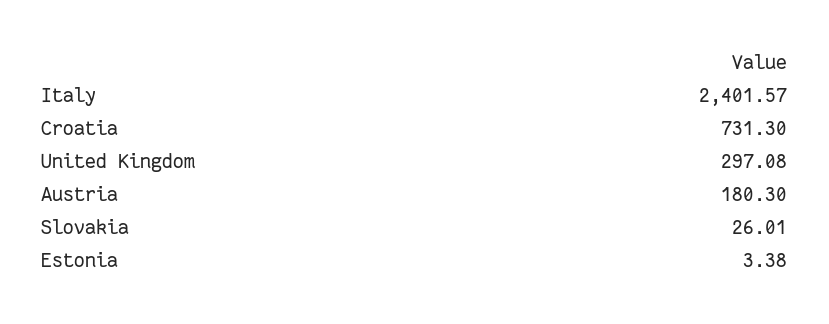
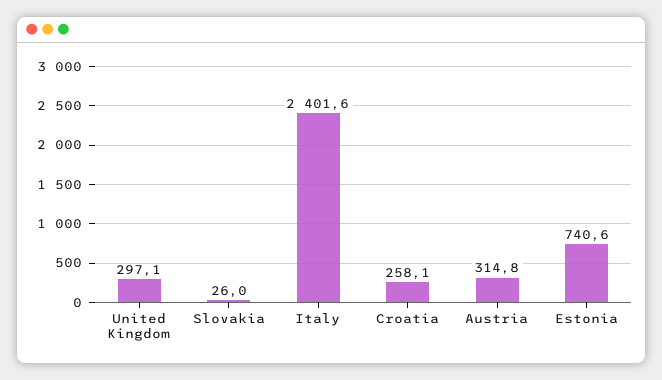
  {
    "Italy": 2401.57,
-   "Croatia": 731.3,
+   "Croatia": 258.1,
    "United Kingdom": 297.08,
-   "Austria": 180.3,
+   "Austria": 314.8,
    "Slovakia": 26.01,
-   "Estonia": 3.38
+   "Estonia": 740.6
  }

